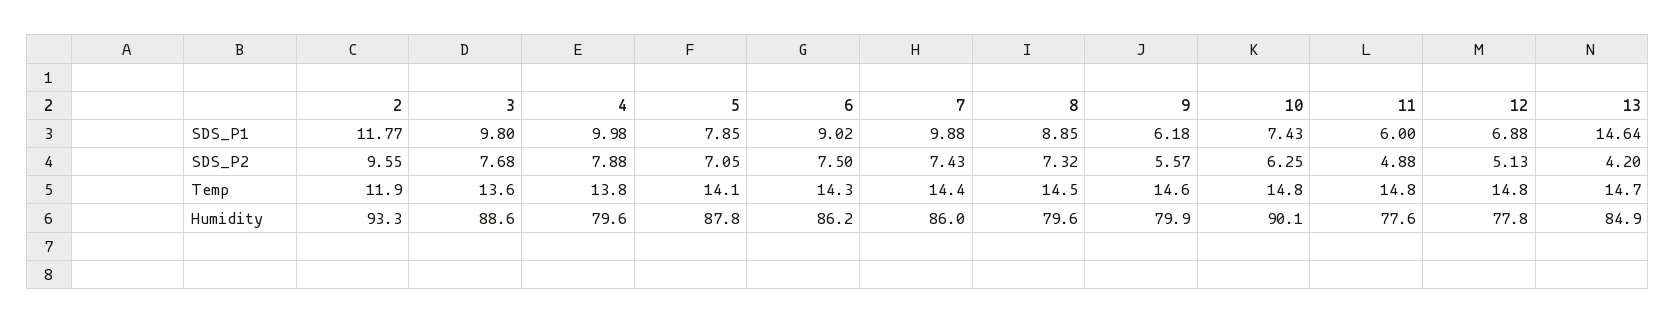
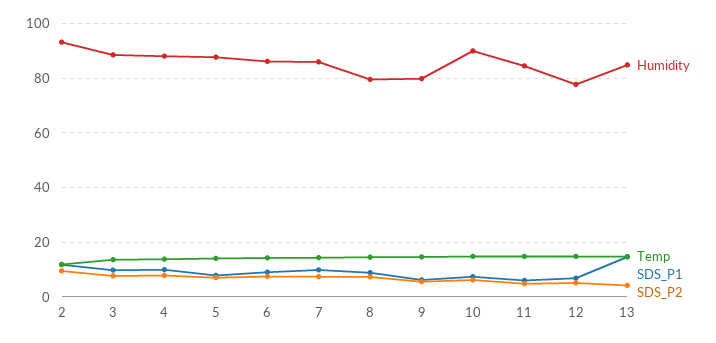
  {
    "SDS_P1": {
      "2": 11.77,
      "3": 9.8,
      "4": 9.98,
      "5": 7.85,
      "6": 9.02,
      "7": 9.88,
      "8": 8.85,
      "9": 6.18,
      "10": 7.43,
      "11": 6,
      "12": 6.88,
      "13": 14.64
    },
    "SDS_P2": {
      "2": 9.55,
      "3": 7.68,
      "4": 7.88,
      "5": 7.05,
      "6": 7.5,
      "7": 7.43,
      "8": 7.32,
      "9": 5.57,
      "10": 6.25,
      "11": 4.88,
      "12": 5.13,
      "13": 4.2
    },
    "Temp": {
      "2": 11.9,
      "3": 13.6,
      "4": 13.8,
      "5": 14.1,
      "6": 14.3,
      "7": 14.4,
      "8": 14.5,
      "9": 14.6,
      "10": 14.8,
      "11": 14.8,
      "12": 14.8,
      "13": 14.7
    },
    "Humidity": {
      "2": 93.3,
      "3": 88.6,
-     "4": 79.6,
+     "4": 87.5,
      "5": 87.8,
      "6": 86.2,
      "7": 86,
      "8": 79.6,
      "9": 79.9,
      "10": 90.1,
-     "11": 77.6,
+     "11": 85,
      "12": 77.8,
      "13": 84.9
    }
  }

